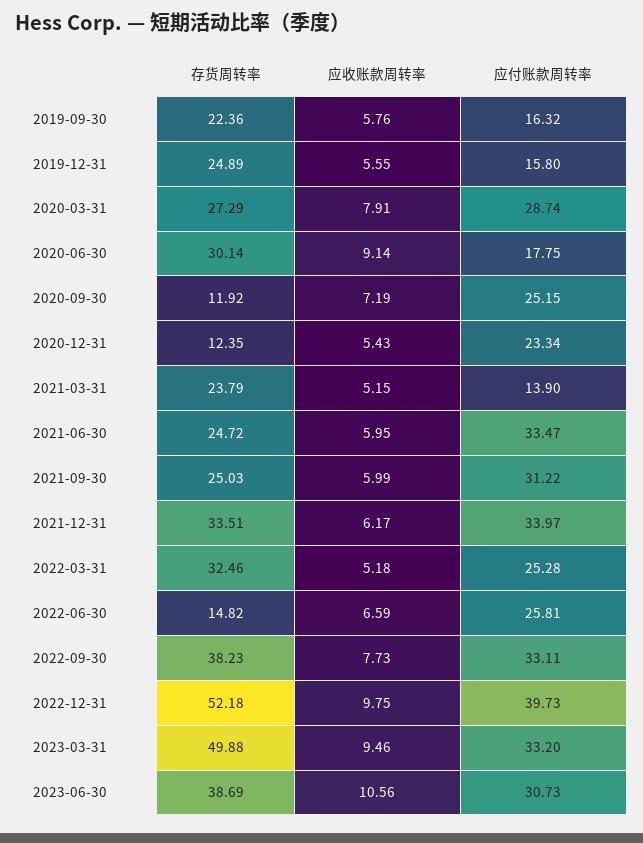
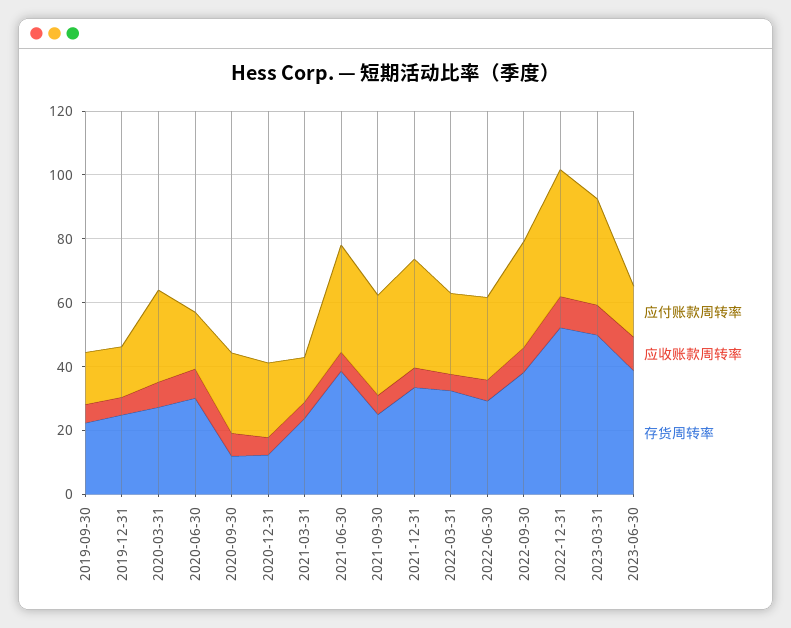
  {
    "存货周转率": {
      "2019-09-30": 22.36,
      "2019-12-31": 24.89,
      "2020-03-31": 27.29,
      "2020-06-30": 30.14,
      "2020-09-30": 11.92,
      "2020-12-31": 12.35,
      "2021-03-31": 23.79,
-     "2021-06-30": 24.72,
+     "2021-06-30": 40,
      "2021-09-30": 25.03,
      "2021-12-31": 33.51,
      "2022-03-31": 32.46,
-     "2022-06-30": 14.82,
+     "2022-06-30": 30,
      "2022-09-30": 38.23,
      "2022-12-31": 52.18,
      "2023-03-31": 49.88,
      "2023-06-30": 38.69
    },
    "应收账款周转率": {
      "2019-09-30": 5.76,
      "2019-12-31": 5.55,
      "2020-03-31": 7.91,
      "2020-06-30": 9.14,
      "2020-09-30": 7.19,
      "2020-12-31": 5.43,
      "2021-03-31": 5.15,
      "2021-06-30": 5.95,
      "2021-09-30": 5.99,
      "2021-12-31": 6.17,
      "2022-03-31": 5.18,
      "2022-06-30": 6.59,
      "2022-09-30": 7.73,
      "2022-12-31": 9.75,
      "2023-03-31": 9.46,
      "2023-06-30": 10.56
    },
    "应付账款周转率": {
      "2019-09-30": 16.32,
      "2019-12-31": 15.8,
      "2020-03-31": 28.74,
      "2020-06-30": 17.75,
      "2020-09-30": 25.15,
      "2020-12-31": 23.34,
      "2021-03-31": 13.9,
      "2021-06-30": 33.47,
      "2021-09-30": 31.22,
      "2021-12-31": 33.97,
      "2022-03-31": 25.28,
      "2022-06-30": 25.81,
      "2022-09-30": 33.11,
      "2022-12-31": 39.73,
      "2023-03-31": 33.2,
-     "2023-06-30": 30.73
+     "2023-06-30": 15
    }
  }

